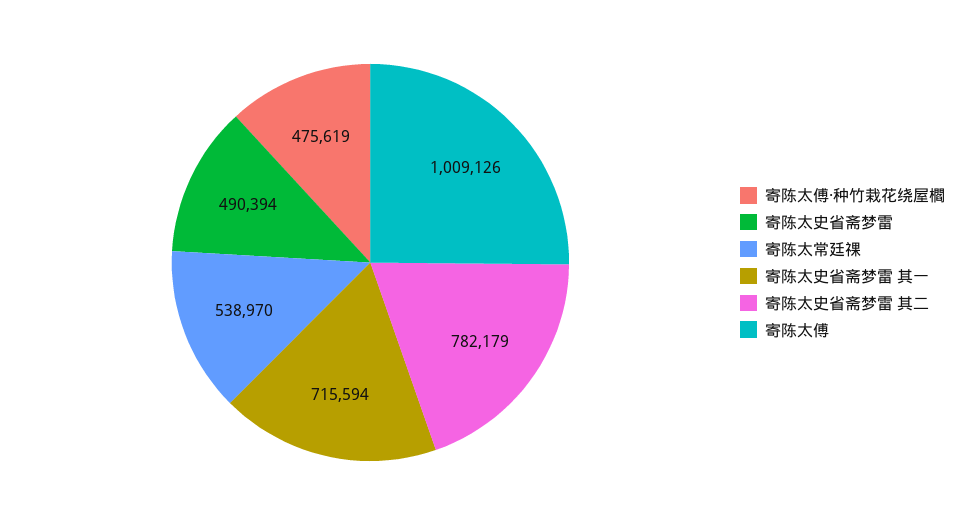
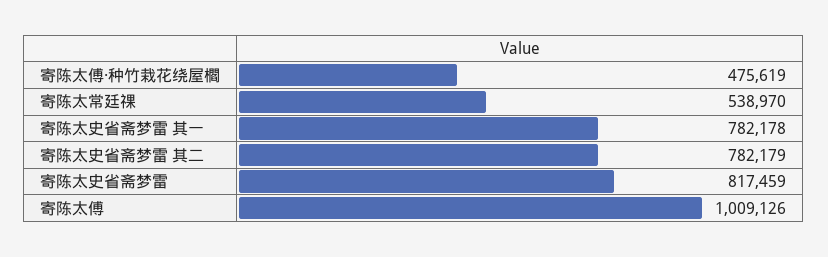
  {
    "寄陈太傅·种竹栽花绕屋櫩": 475619,
-   "寄陈太史省斋梦雷": 490394,
+   "寄陈太史省斋梦雷": 817459,
    "寄陈太常廷祼": 538970,
-   "寄陈太史省斋梦雷 其一": 715594,
+   "寄陈太史省斋梦雷 其一": 782178,
    "寄陈太史省斋梦雷 其二": 782179,
    "寄陈太傅": 1009126
  }

